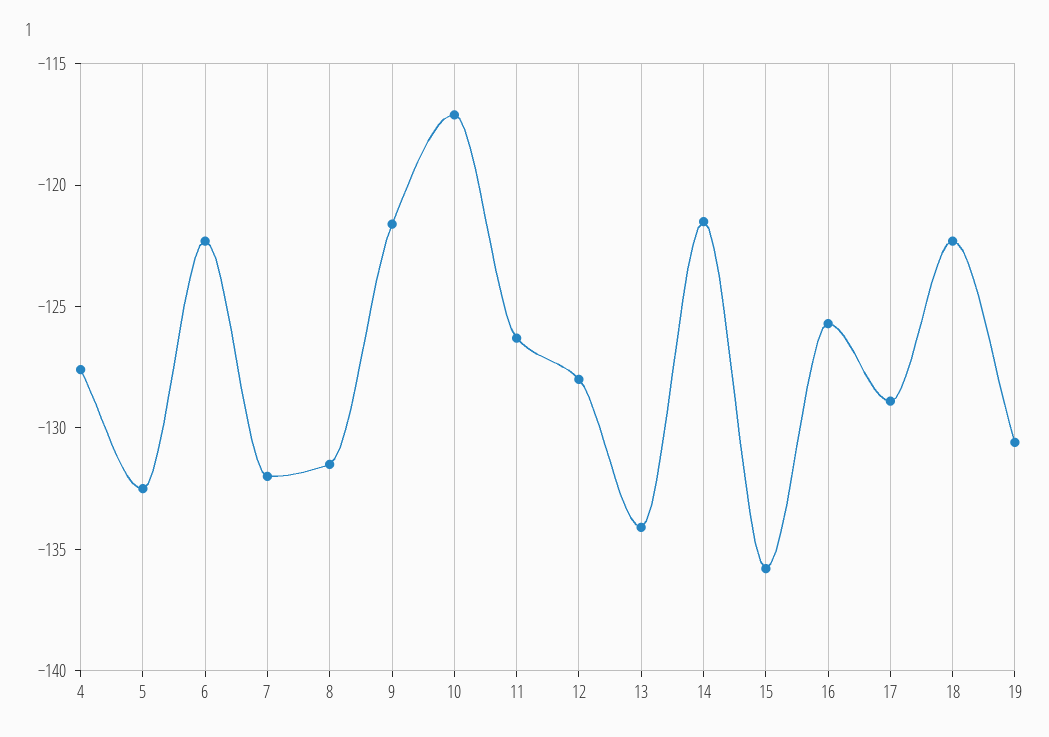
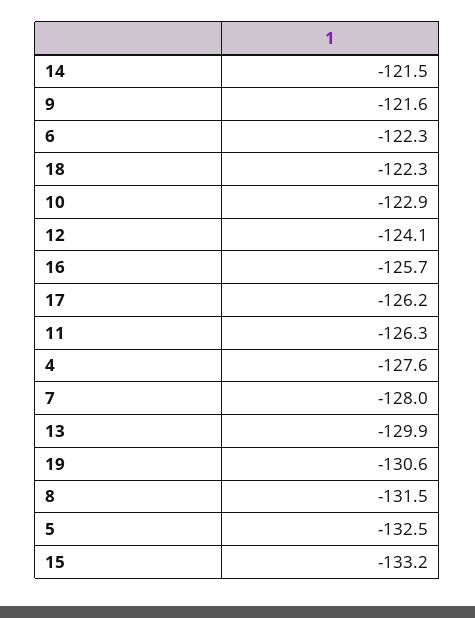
  {
    "4": -127.6,
    "5": -132.5,
    "6": -122.3,
-   "7": -132,
+   "7": -128,
    "8": -131.5,
    "9": -121.6,
-   "10": -117,
+   "10": -122.9,
    "11": -126.3,
-   "12": -128,
+   "12": -124.1,
-   "13": -134,
+   "13": -129.9,
    "14": -121.5,
-   "15": -136,
+   "15": -133.2,
    "16": -125.7,
-   "17": -129,
+   "17": -126.2,
    "18": -122.3,
    "19": -130.6
  }

